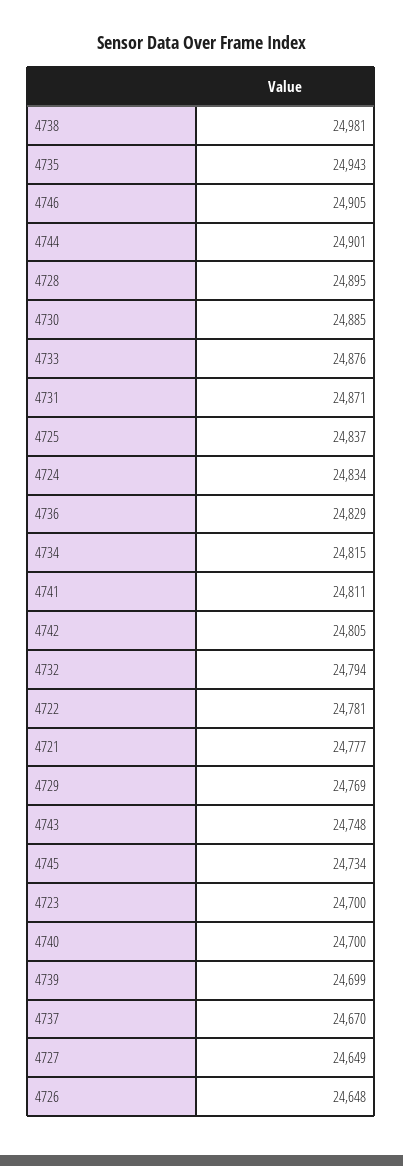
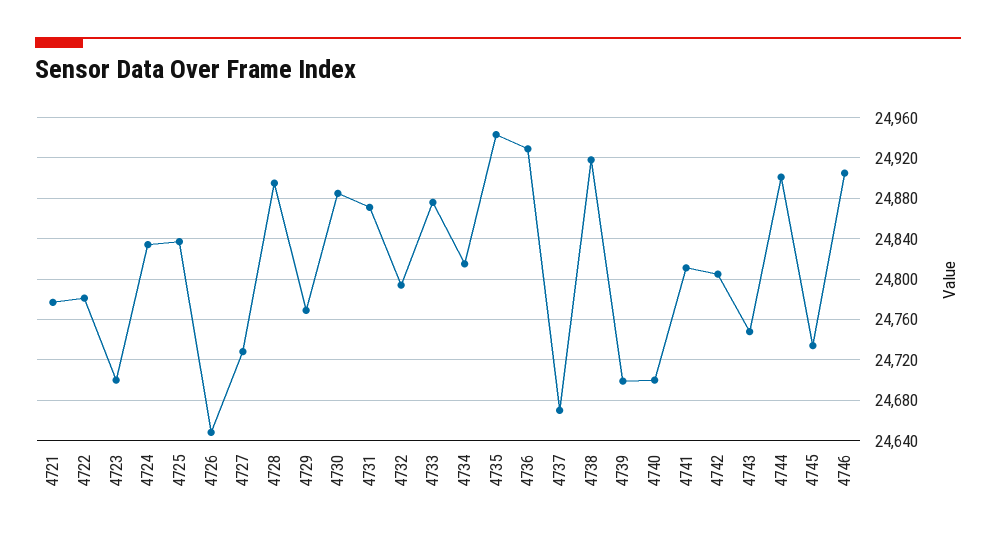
  {
-   "4738": 24981,
+   "4738": 24920,
    "4735": 24943,
    "4746": 24905,
    "4744": 24901,
    "4728": 24895,
    "4730": 24885,
    "4733": 24876,
    "4731": 24871,
    "4725": 24837,
    "4724": 24834,
-   "4736": 24829,
+   "4736": 24930,
    "4734": 24815,
    "4741": 24811,
    "4742": 24805,
    "4732": 24794,
    "4722": 24781,
    "4721": 24777,
    "4729": 24769,
    "4743": 24748,
    "4745": 24734,
    "4723": 24700,
    "4740": 24700,
    "4739": 24699,
    "4737": 24670,
-   "4727": 24649,
+   "4727": 24730,
    "4726": 24648
  }

